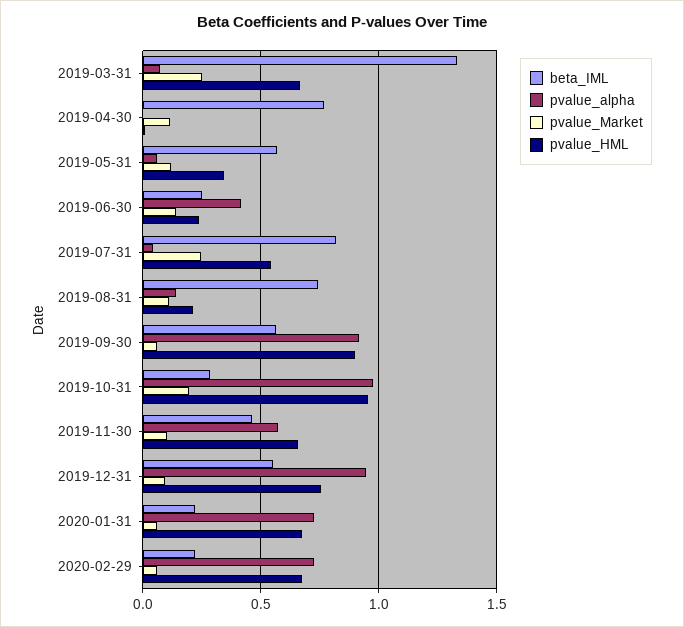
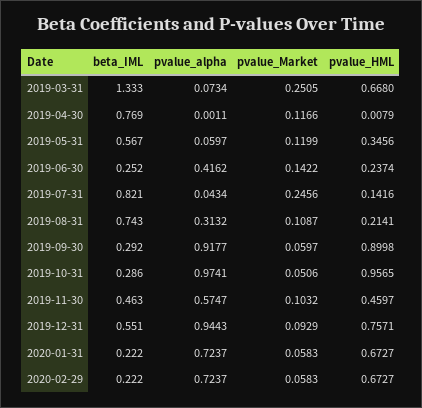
  {
    "beta_IML": {
      "2019-03-31": 1.333,
      "2019-04-30": 0.769,
      "2019-05-31": 0.567,
      "2019-06-30": 0.252,
      "2019-07-31": 0.821,
      "2019-08-31": 0.743,
-     "2019-09-30": 0.55,
+     "2019-09-30": 0.292,
      "2019-10-31": 0.286,
      "2019-11-30": 0.463,
      "2019-12-31": 0.551,
      "2020-01-31": 0.222,
      "2020-02-29": 0.222
    },
    "pvalue_alpha": {
      "2019-03-31": 0.0734,
      "2019-04-30": 0.0011,
      "2019-05-31": 0.0597,
      "2019-06-30": 0.4162,
      "2019-07-31": 0.0434,
-     "2019-08-31": 0.15,
+     "2019-08-31": 0.3132,
      "2019-09-30": 0.9177,
      "2019-10-31": 0.9741,
      "2019-11-30": 0.5747,
      "2019-12-31": 0.9443,
      "2020-01-31": 0.7237,
      "2020-02-29": 0.7237
    },
    "pvalue_Market": {
      "2019-03-31": 0.2505,
      "2019-04-30": 0.1166,
      "2019-05-31": 0.1199,
      "2019-06-30": 0.1422,
      "2019-07-31": 0.2456,
      "2019-08-31": 0.1087,
      "2019-09-30": 0.0597,
-     "2019-10-31": 0.2,
+     "2019-10-31": 0.0506,
      "2019-11-30": 0.1032,
      "2019-12-31": 0.0929,
      "2020-01-31": 0.0583,
      "2020-02-29": 0.0583
    },
    "pvalue_HML": {
      "2019-03-31": 0.668,
      "2019-04-30": 0.0079,
      "2019-05-31": 0.3456,
      "2019-06-30": 0.2374,
-     "2019-07-31": 0.55,
+     "2019-07-31": 0.1416,
      "2019-08-31": 0.2141,
      "2019-09-30": 0.8998,
      "2019-10-31": 0.9565,
-     "2019-11-30": 0.65,
+     "2019-11-30": 0.4597,
      "2019-12-31": 0.7571,
      "2020-01-31": 0.6727,
      "2020-02-29": 0.6727
    }
  }

